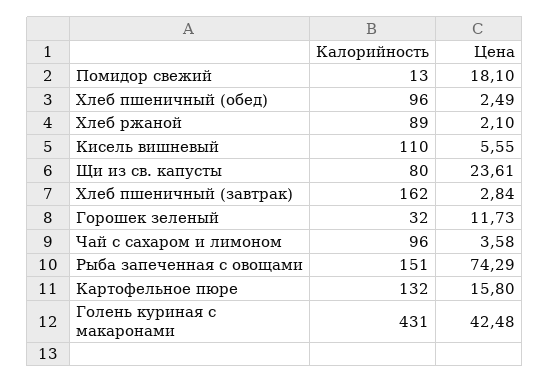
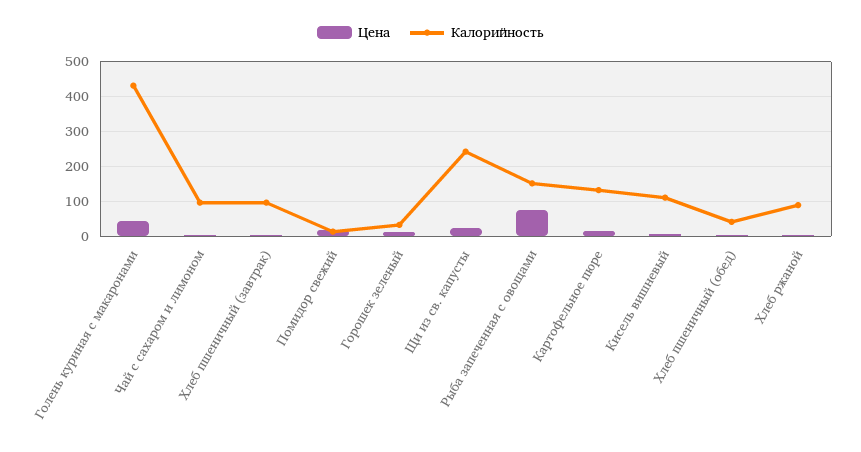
  {
    "Калорийность": {
      "Помидор свежий": 13,
-     "Хлеб пшеничный (обед)": 96,
+     "Хлеб пшеничный (обед)": 40,
      "Хлеб ржаной": 89,
      "Кисель вишневый": 110,
-     "Щи из св. капусты": 80,
+     "Щи из св. капусты": 240,
-     "Хлеб пшеничный (завтрак)": 162,
+     "Хлеб пшеничный (завтрак)": 100,
      "Горошек зеленый": 32,
      "Чай с сахаром и лимоном": 96,
      "Рыба запеченная с овощами": 151,
      "Картофельное пюре": 132,
      "Голень куриная с макаронами": 431
    },
    "Цена": {
      "Помидор свежий": 18.1,
      "Хлеб пшеничный (обед)": 2.49,
      "Хлеб ржаной": 2.1,
      "Кисель вишневый": 5.55,
      "Щи из св. капусты": 23.61,
      "Хлеб пшеничный (завтрак)": 2.84,
      "Горошек зеленый": 11.73,
      "Чай с сахаром и лимоном": 3.58,
      "Рыба запеченная с овощами": 74.29,
      "Картофельное пюре": 15.8,
      "Голень куриная с макаронами": 42.48
    }
  }

